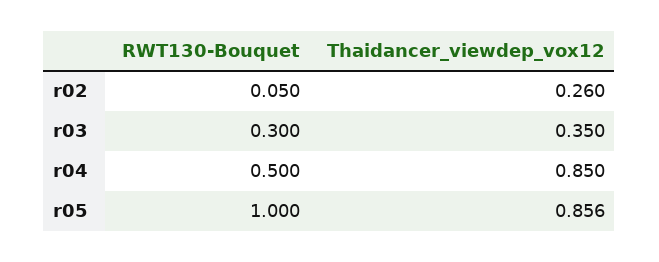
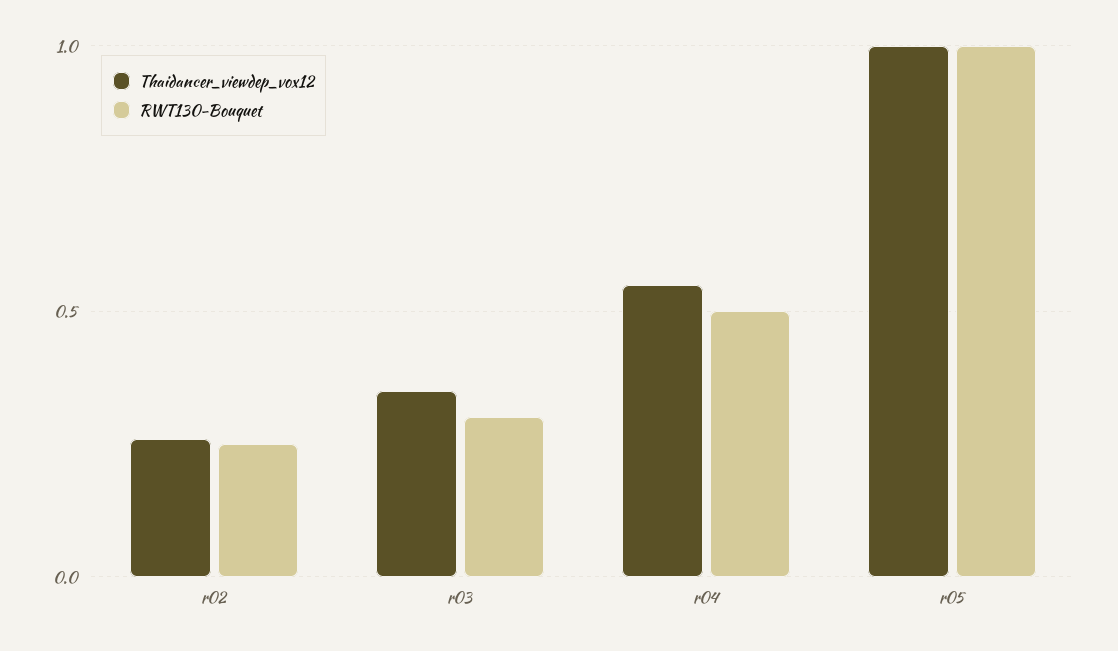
  {
    "RWT130-Bouquet": {
-     "r02": 0.05,
+     "r02": 0.25,
      "r03": 0.3,
      "r04": 0.5,
      "r05": 1
    },
    "Thaidancer_viewdep_vox12": {
      "r02": 0.26,
      "r03": 0.35,
-     "r04": 0.85,
+     "r04": 0.55,
-     "r05": 0.856
+     "r05": 1
    }
  }

